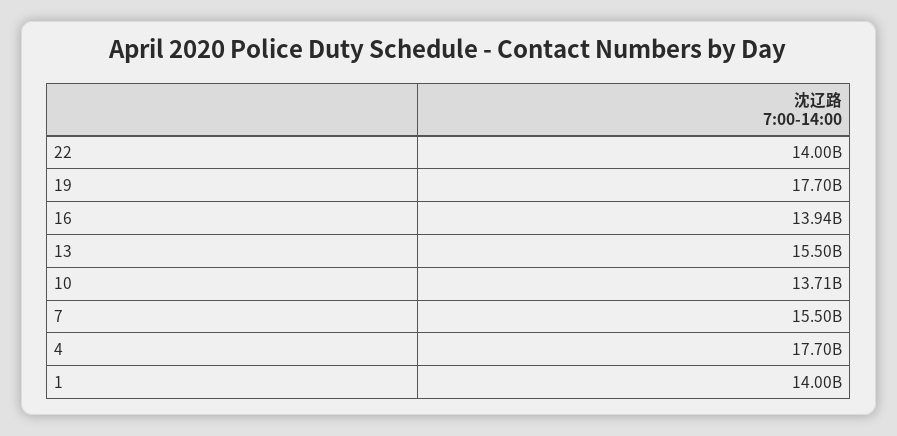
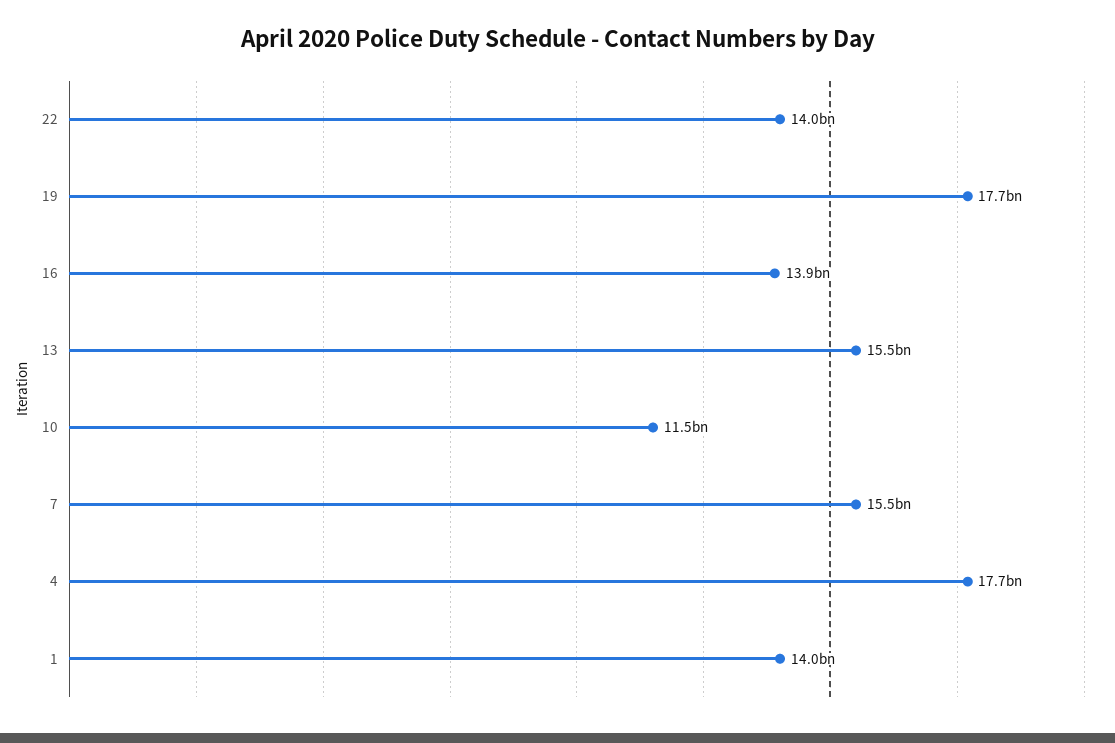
  {
    "22": 14000000000,
    "19": 17700000000,
    "16": 13940000000,
    "13": 15500000000,
-   "10": 13710000000,
+   "10": 11500000000,
    "7": 15500000000,
    "4": 17700000000,
    "1": 14000000000
  }

